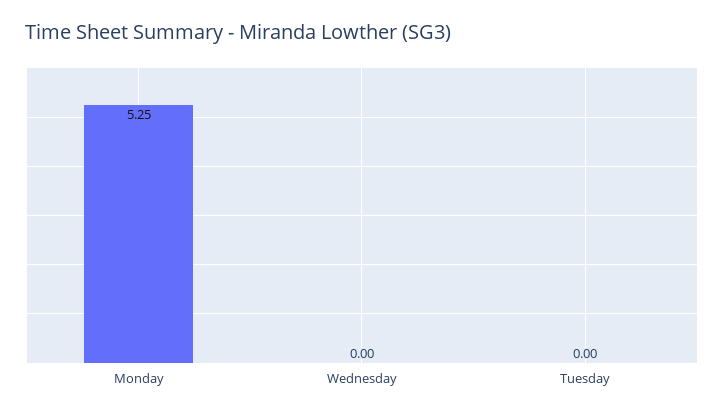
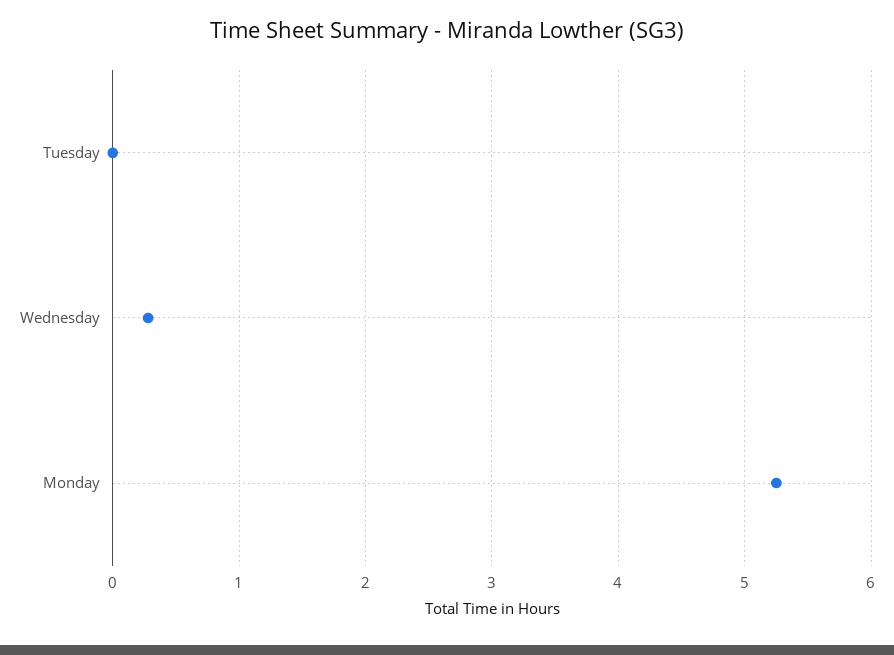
  {
    "Monday": 5.25,
-   "Wednesday": 0,
+   "Wednesday": 0.3,
    "Tuesday": 0
  }

